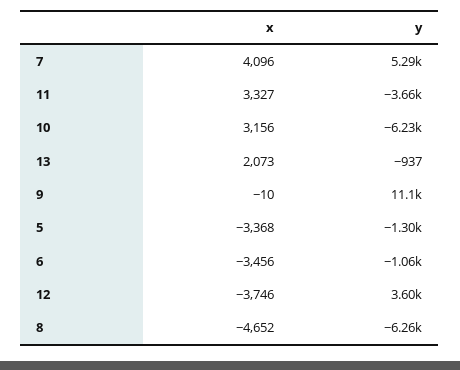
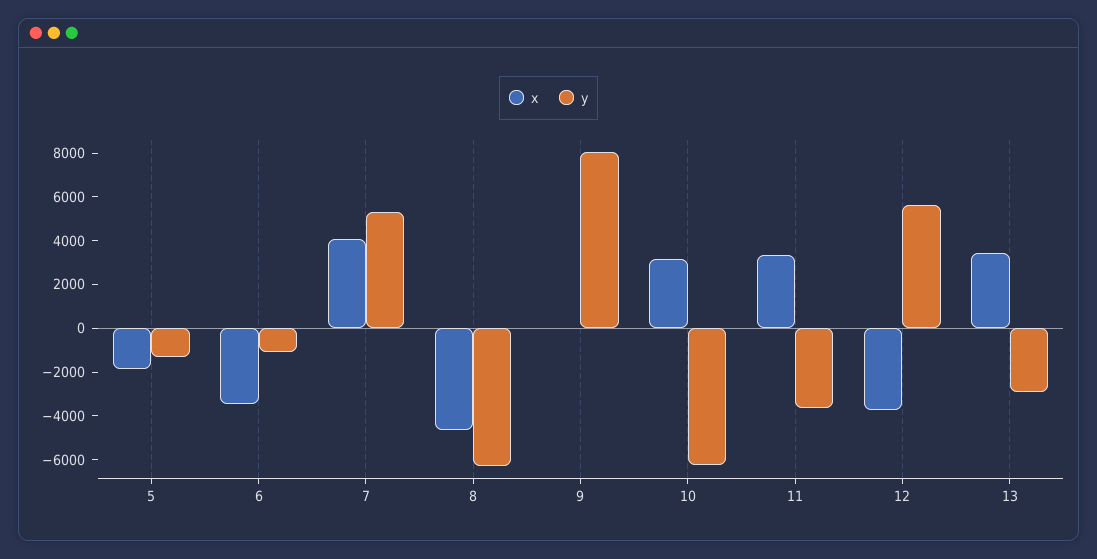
  {
    "x": {
      "7": 4096,
      "11": 3327,
      "10": 3156,
-     "13": 2073,
+     "13": 3500,
      "9": -10,
-     "5": -3368,
+     "5": -2000,
      "6": -3456,
      "12": -3746,
      "8": -4652
    },
    "y": {
      "7": 5290,
      "11": -3660,
      "10": -6230,
-     "13": -937,
+     "13": -3000,
-     "9": 11100,
+     "9": 8000,
      "5": -1300,
      "6": -1060,
-     "12": 3600,
+     "12": 5500,
      "8": -6260
    }
  }

